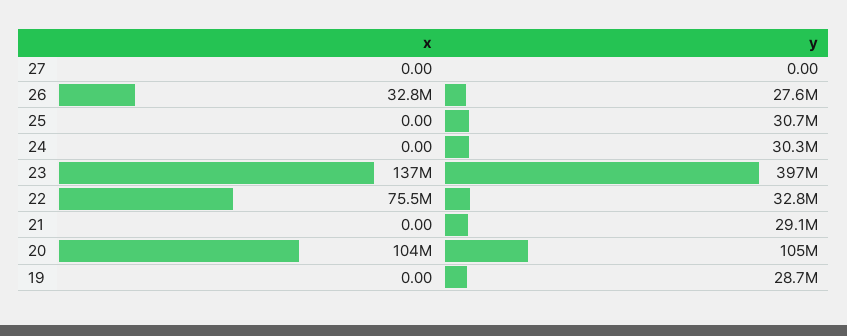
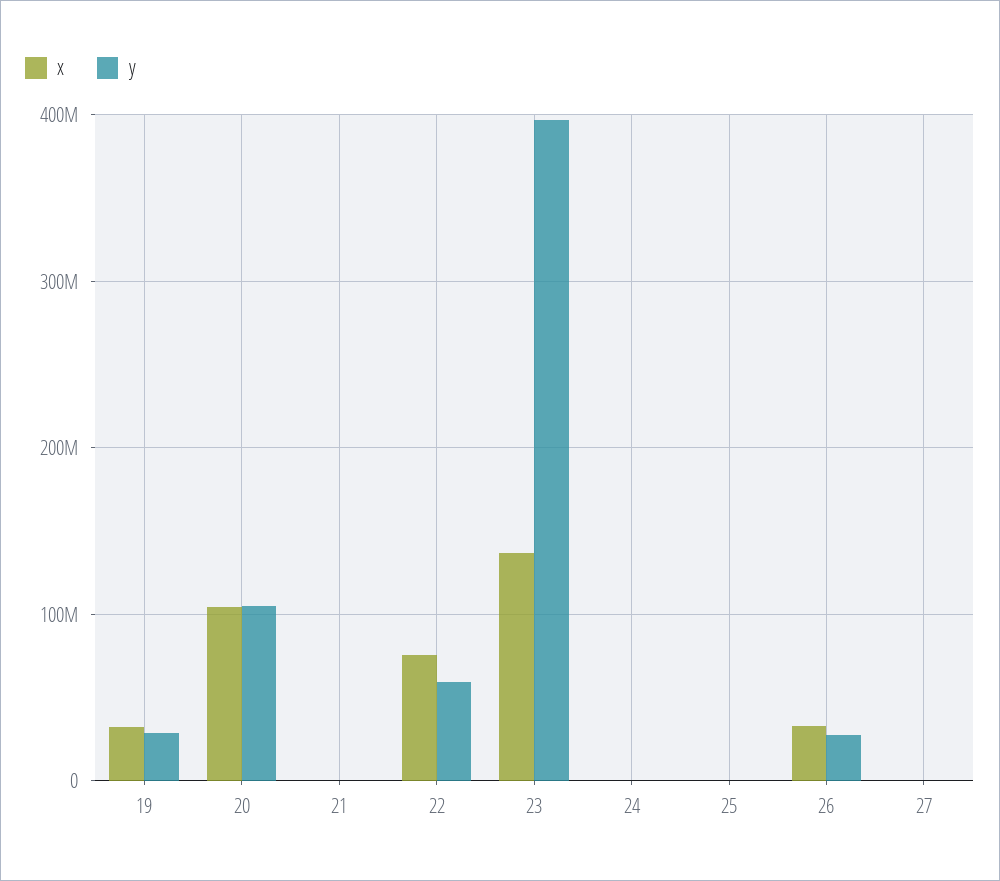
  {
    "x": {
      "27": 0,
      "26": 32800000,
      "25": 0,
      "24": 0,
      "23": 137000000,
      "22": 75500000,
      "21": 0,
      "20": 104000000,
-     "19": 0
+     "19": 30000000
    },
    "y": {
      "27": 0,
      "26": 27600000,
-     "25": 30700000,
+     "25": 0,
-     "24": 30300000,
+     "24": 0,
      "23": 397000000,
-     "22": 32800000,
+     "22": 60000000,
-     "21": 29100000,
+     "21": 0,
      "20": 105000000,
      "19": 28700000
    }
  }

